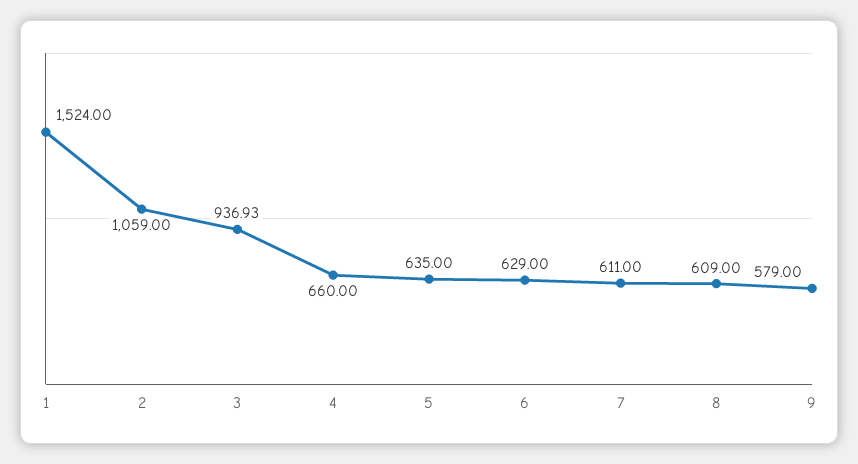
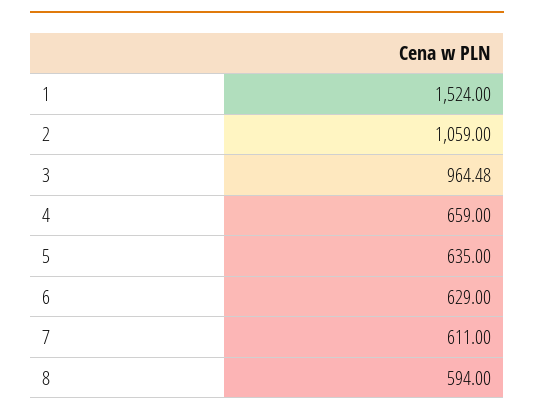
  {
    "1": 1524,
    "2": 1059,
-   "3": 936.93,
+   "3": 964.48,
-   "4": 660,
+   "4": 659,
    "5": 635,
    "6": 629,
    "7": 611,
-   "8": 609,
+   "8": 594
-   "9": 579
  }

